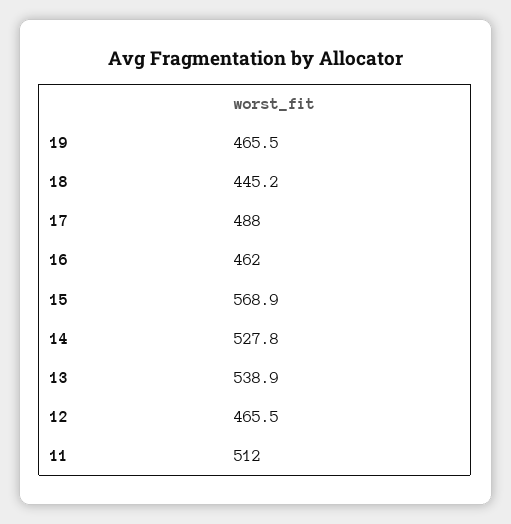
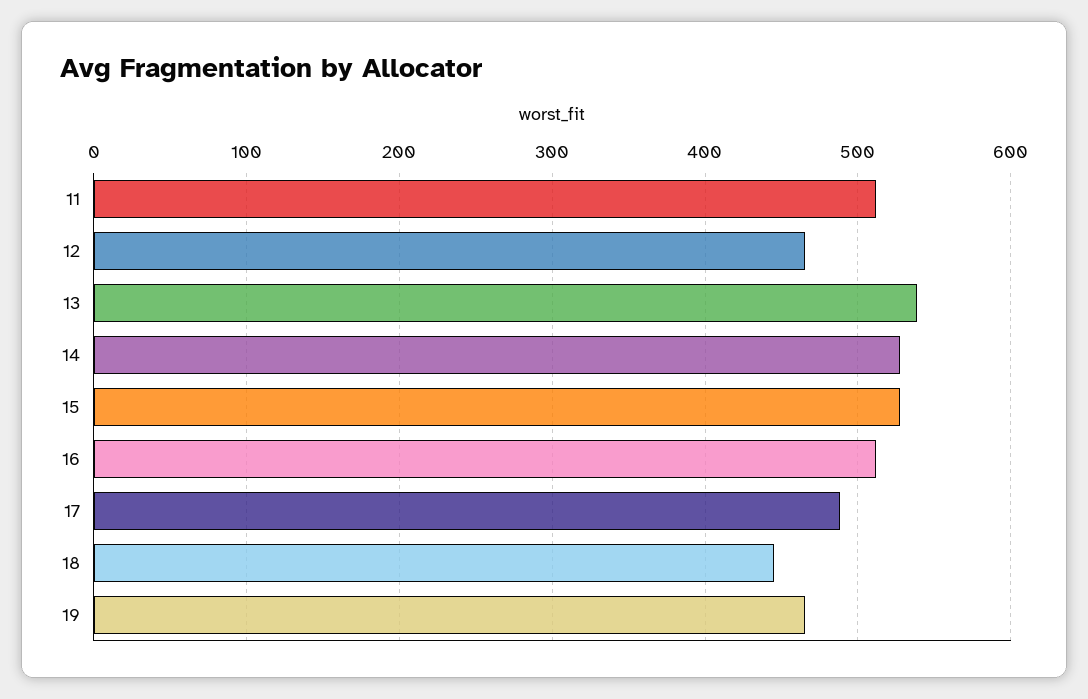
  {
    "19": 465.5,
    "18": 445.2,
    "17": 488,
-   "16": 462,
+   "16": 510,
-   "15": 568.9,
+   "15": 530,
    "14": 527.8,
    "13": 538.9,
    "12": 465.5,
    "11": 512
  }

